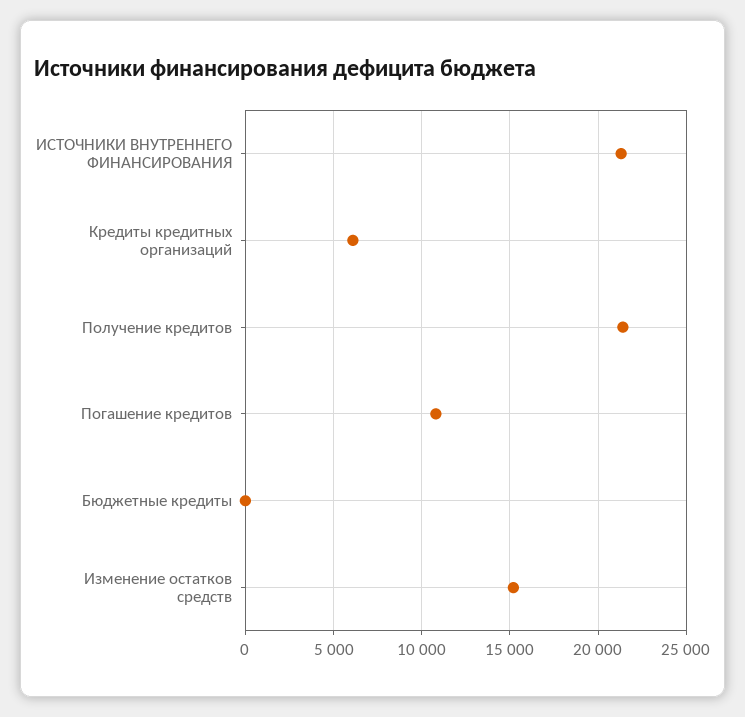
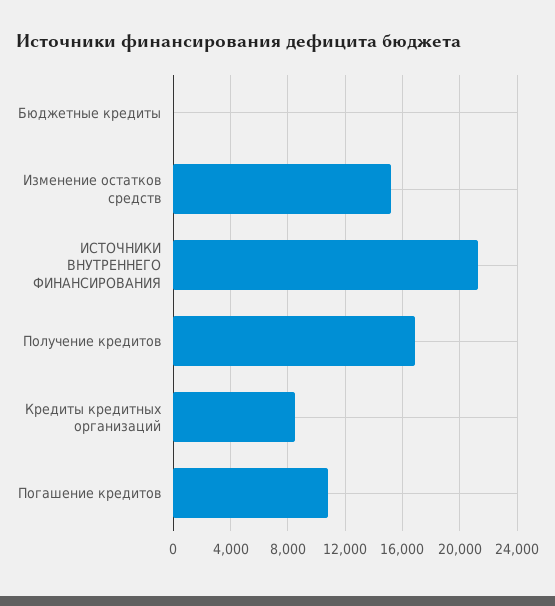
  {
    "ИСТОЧНИКИ ВНУТРЕННЕГО ФИНАНСИРОВАНИЯ": 21500,
-   "Кредиты кредитных организаций": 6000,
+   "Кредиты кредитных организаций": 8500,
-   "Получение кредитов": 21500,
+   "Получение кредитов": 17000,
    "Погашение кредитов": 11000,
    "Бюджетные кредиты": 0,
    "Изменение остатков средств": 15000
  }

